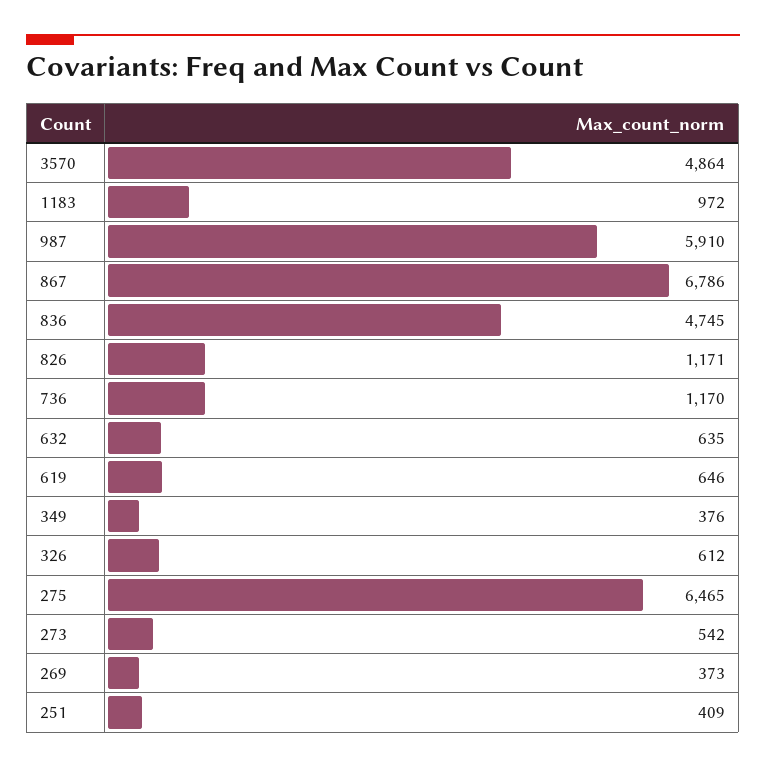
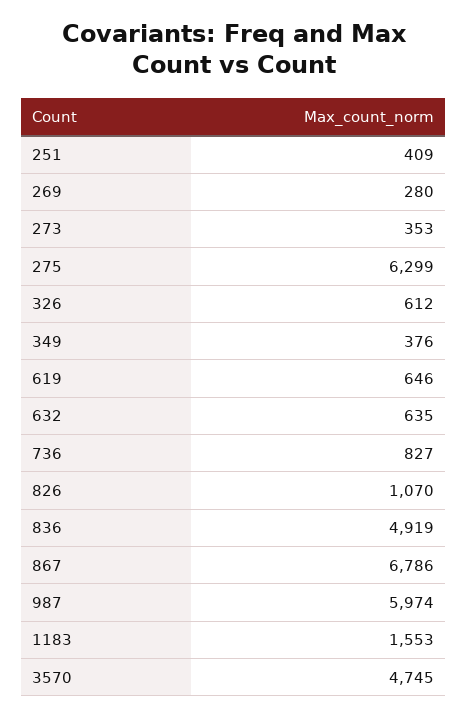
  {
-   "3570": 4864,
+   "3570": 4745,
-   "1183": 972,
+   "1183": 1553,
-   "987": 5910,
+   "987": 5974,
    "867": 6786,
-   "836": 4745,
+   "836": 4919,
-   "826": 1171,
+   "826": 1070,
-   "736": 1170,
+   "736": 827,
    "632": 635,
    "619": 646,
    "349": 376,
    "326": 612,
-   "275": 6465,
+   "275": 6299,
-   "273": 542,
+   "273": 353,
-   "269": 373,
+   "269": 280,
    "251": 409
  }

